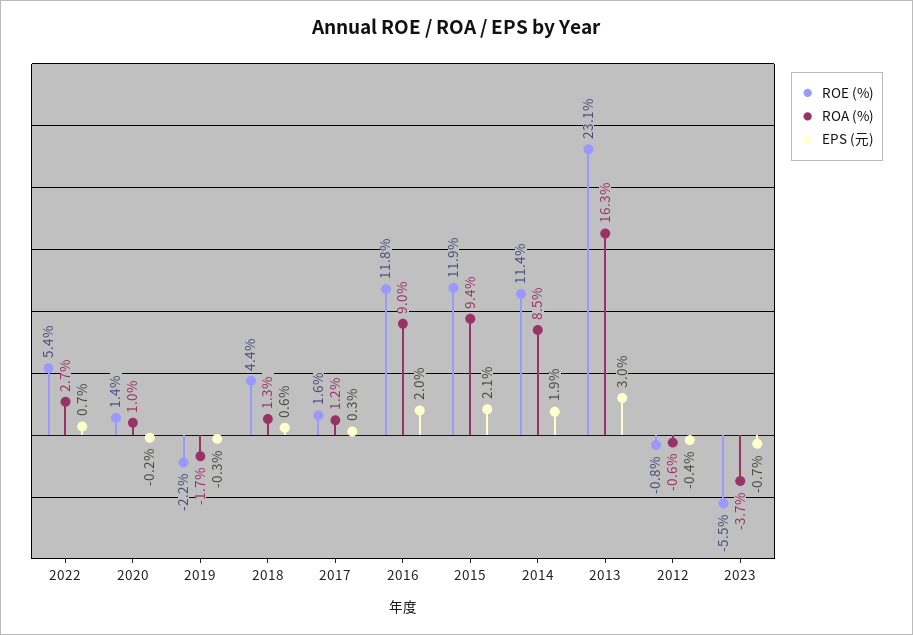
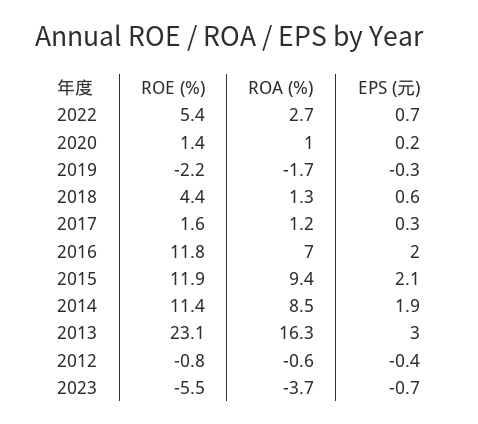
  {
    "ROE (%)": {
      "2022": 5.4,
      "2020": 1.4,
      "2019": -2.2,
      "2018": 4.4,
      "2017": 1.6,
      "2016": 11.8,
      "2015": 11.9,
      "2014": 11.4,
      "2013": 23.1,
      "2012": -0.8,
      "2023": -5.5
    },
    "ROA (%)": {
      "2022": 2.7,
      "2020": 1,
      "2019": -1.7,
      "2018": 1.3,
      "2017": 1.2,
-     "2016": 9,
+     "2016": 7,
      "2015": 9.4,
      "2014": 8.5,
      "2013": 16.3,
      "2012": -0.6,
      "2023": -3.7
    },
    "EPS (元)": {
      "2022": 0.7,
-     "2020": -0.2,
+     "2020": 0.2,
      "2019": -0.3,
      "2018": 0.6,
      "2017": 0.3,
      "2016": 2,
      "2015": 2.1,
      "2014": 1.9,
      "2013": 3,
      "2012": -0.4,
      "2023": -0.7
    }
  }

